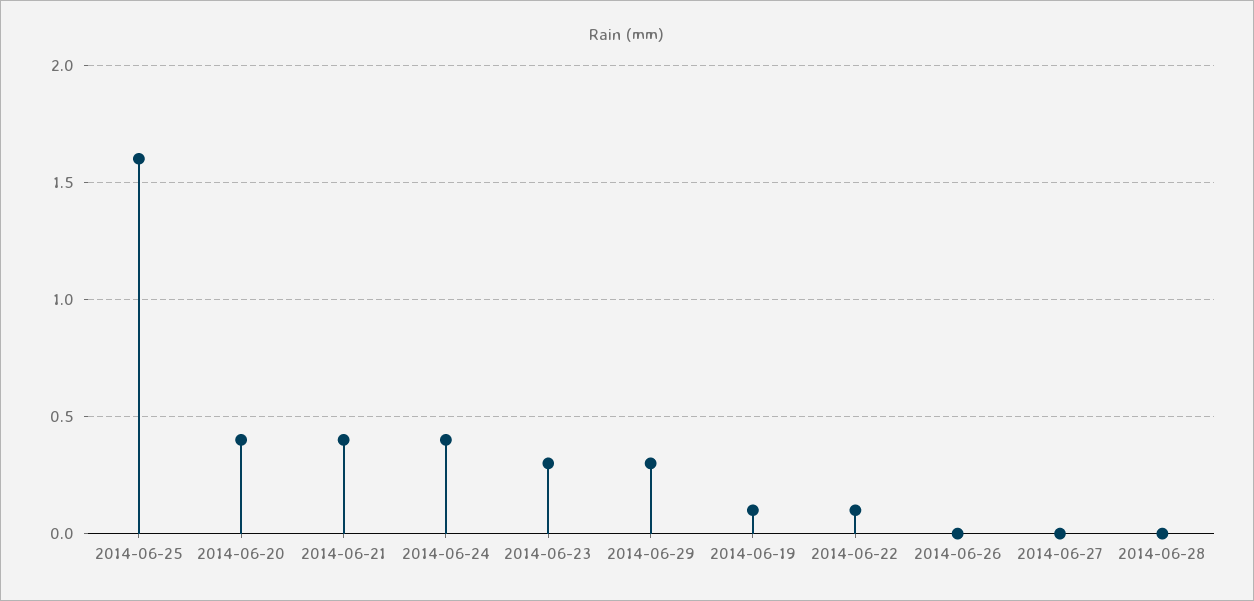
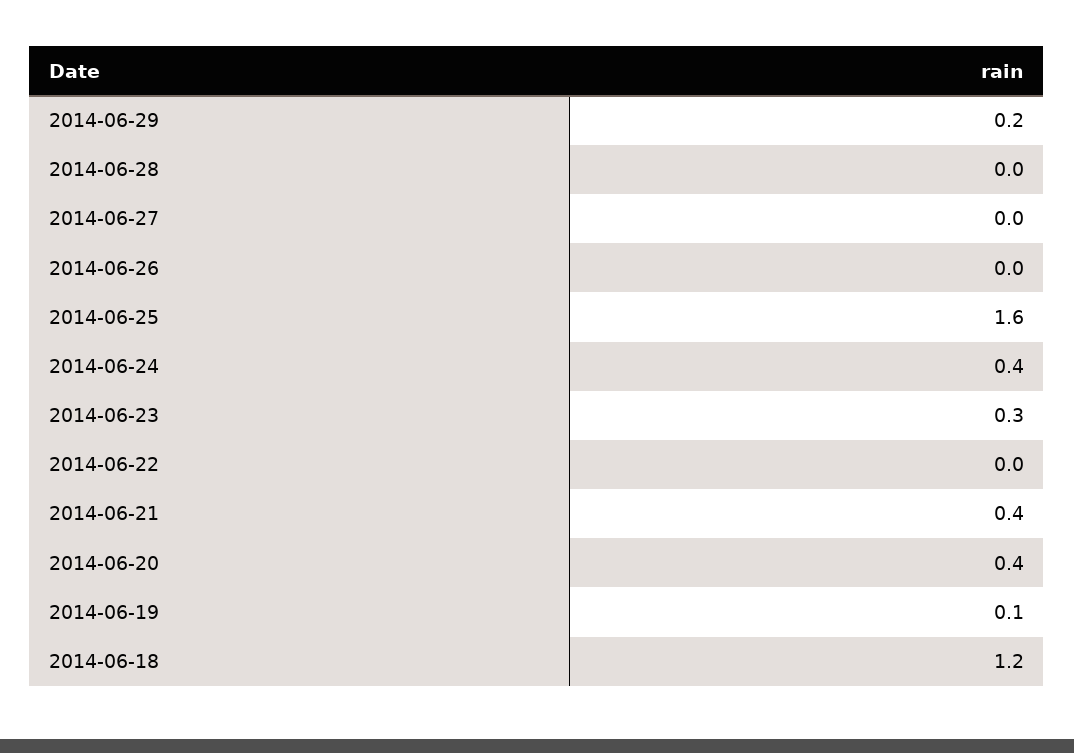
  {
    "2014-06-25": 1.6,
    "2014-06-20": 0.4,
    "2014-06-21": 0.4,
    "2014-06-24": 0.4,
    "2014-06-23": 0.3,
-   "2014-06-29": 0.3,
+   "2014-06-29": 0.2,
    "2014-06-19": 0.1,
-   "2014-06-22": 0.1,
+   "2014-06-22": 0,
    "2014-06-26": 0,
    "2014-06-27": 0,
-   "2014-06-28": 0
+   "2014-06-28": 0,
+   "2014-06-18": 1.2
  }

